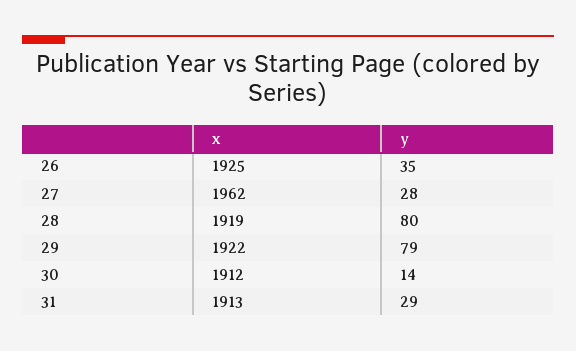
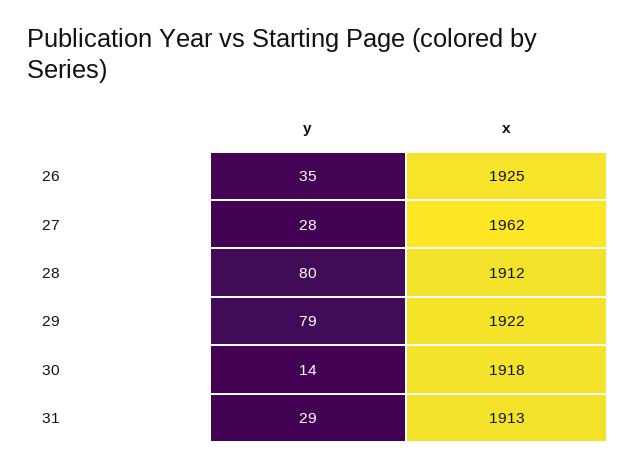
  {
    "x": {
      "26": 1925,
      "27": 1962,
-     "28": 1919,
+     "28": 1912,
      "29": 1922,
-     "30": 1912,
+     "30": 1918,
      "31": 1913
    },
    "y": {
      "26": 35,
      "27": 28,
      "28": 80,
      "29": 79,
      "30": 14,
      "31": 29
    }
  }

